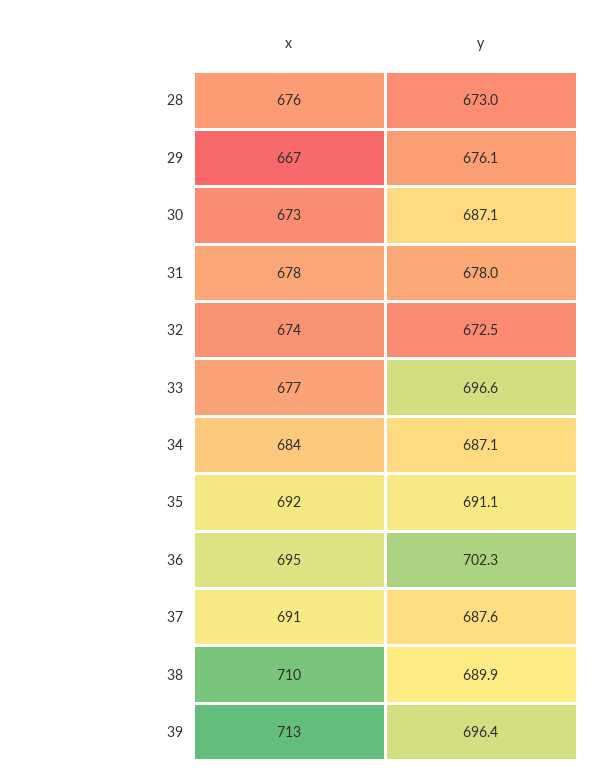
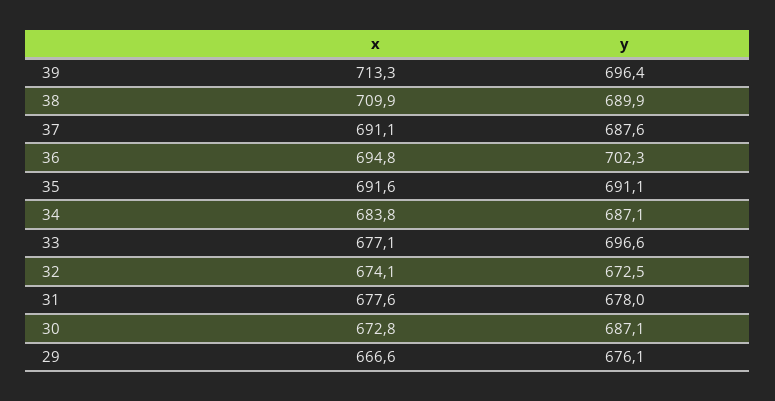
  {
    "x": {
-     "28": 676,
      "29": 666.6,
      "30": 672.8,
      "31": 677.6,
      "32": 674.1,
      "33": 677.1,
      "34": 683.8,
      "35": 691.6,
      "36": 694.8,
      "37": 691.1,
      "38": 709.9,
      "39": 713.3
    },
    "y": {
-     "28": 673,
      "29": 676.1,
      "30": 687.1,
      "31": 678,
      "32": 672.5,
      "33": 696.6,
      "34": 687.1,
      "35": 691.1,
      "36": 702.3,
      "37": 687.6,
      "38": 689.9,
      "39": 696.4
    }
  }

